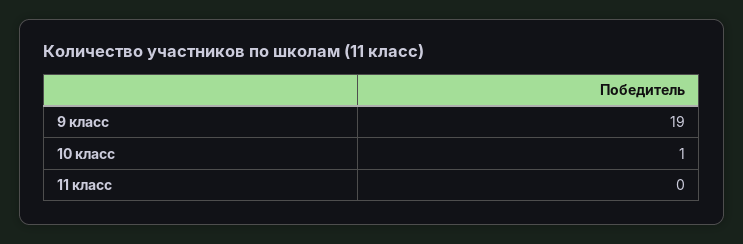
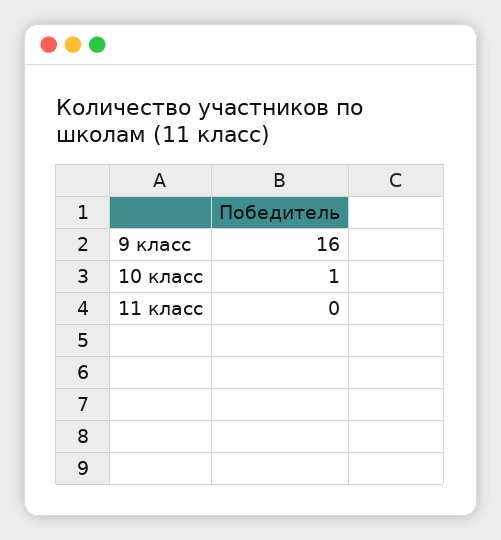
  {
-   "9 класс": 19,
+   "9 класс": 16,
    "10 класс": 1,
    "11 класс": 0
  }

